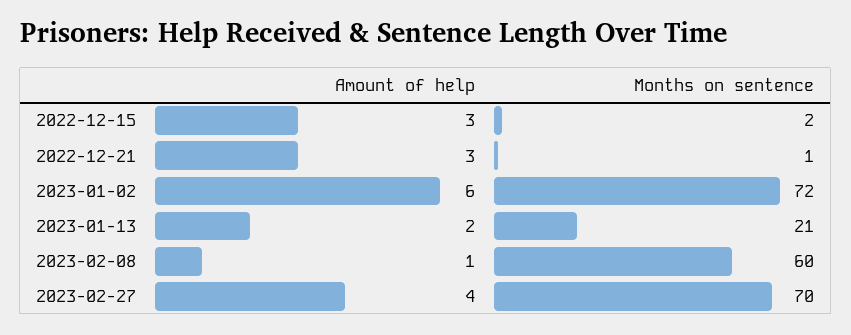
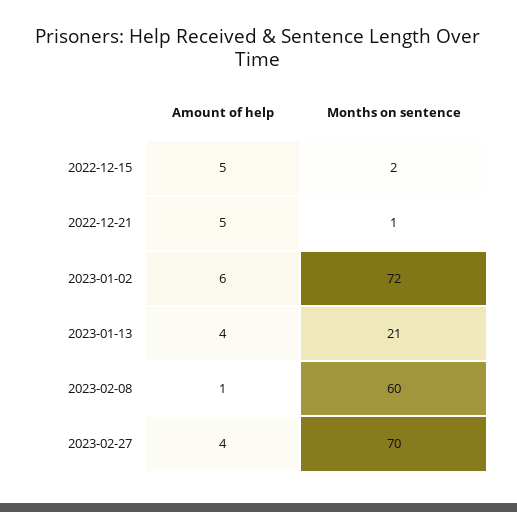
  {
    "Amount of help": {
-     "2022-12-15": 3,
+     "2022-12-15": 5,
-     "2022-12-21": 3,
+     "2022-12-21": 5,
      "2023-01-02": 6,
-     "2023-01-13": 2,
+     "2023-01-13": 4,
      "2023-02-08": 1,
      "2023-02-27": 4
    },
    "Months on sentence": {
      "2022-12-15": 2,
      "2022-12-21": 1,
      "2023-01-02": 72,
      "2023-01-13": 21,
      "2023-02-08": 60,
      "2023-02-27": 70
    }
  }

